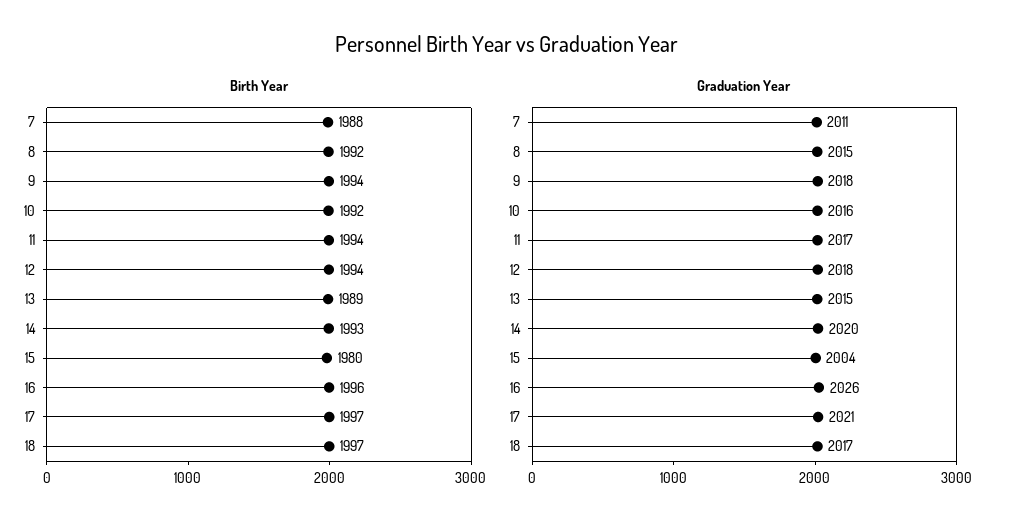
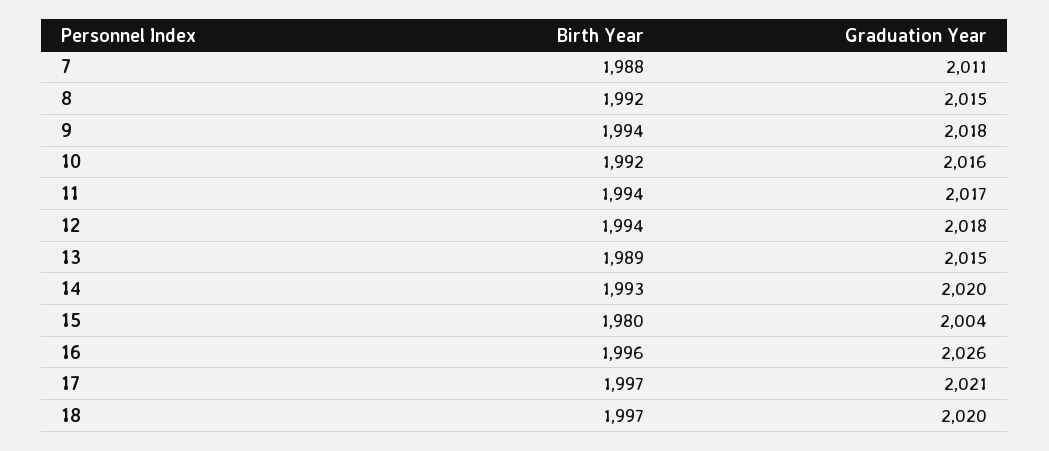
  {
    "Birth Year": {
      "7": 1988,
      "8": 1992,
      "9": 1994,
      "10": 1992,
      "11": 1994,
      "12": 1994,
      "13": 1989,
      "14": 1993,
      "15": 1980,
      "16": 1996,
      "17": 1997,
      "18": 1997
    },
    "Graduation Year": {
      "7": 2011,
      "8": 2015,
      "9": 2018,
      "10": 2016,
      "11": 2017,
      "12": 2018,
      "13": 2015,
      "14": 2020,
      "15": 2004,
      "16": 2026,
      "17": 2021,
-     "18": 2017
+     "18": 2020
    }
  }

